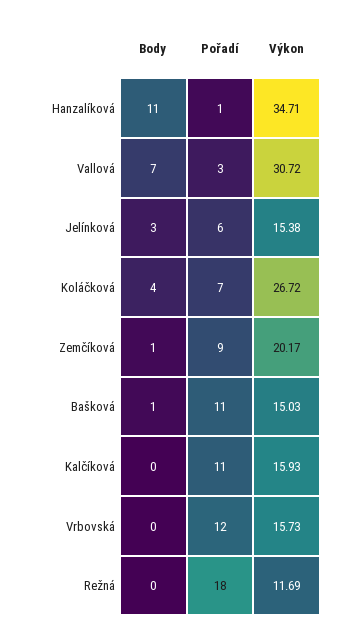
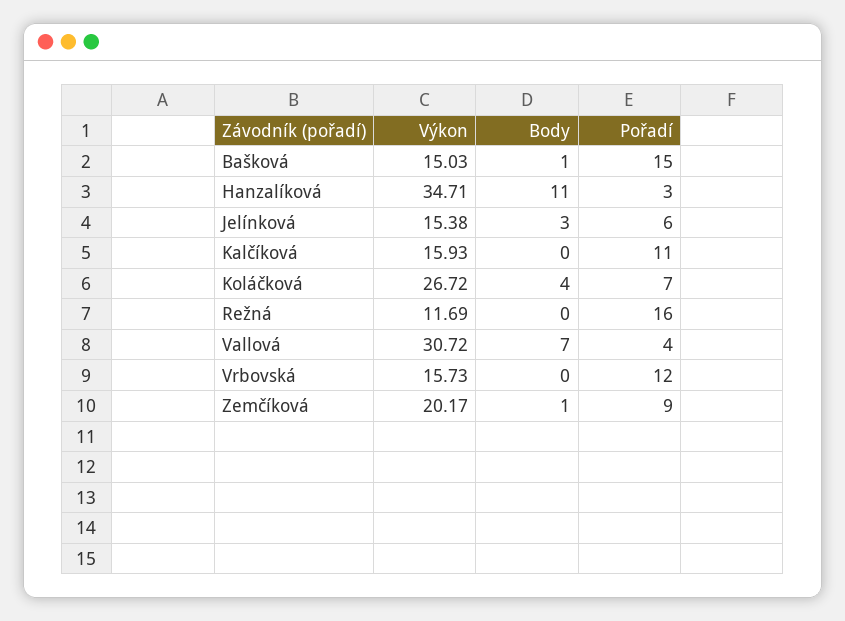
  {
    "Body": {
      "Hanzalíková": 11,
      "Vallová": 7,
      "Jelínková": 3,
      "Koláčková": 4,
      "Zemčíková": 1,
      "Bašková": 1,
      "Kalčíková": 0,
      "Vrbovská": 0,
      "Režná": 0
    },
    "Pořadí": {
-     "Hanzalíková": 1,
+     "Hanzalíková": 3,
-     "Vallová": 3,
+     "Vallová": 4,
      "Jelínková": 6,
      "Koláčková": 7,
      "Zemčíková": 9,
-     "Bašková": 11,
+     "Bašková": 15,
      "Kalčíková": 11,
      "Vrbovská": 12,
-     "Režná": 18
+     "Režná": 16
    },
    "Výkon": {
      "Hanzalíková": 34.71,
      "Vallová": 30.72,
      "Jelínková": 15.38,
      "Koláčková": 26.72,
      "Zemčíková": 20.17,
      "Bašková": 15.03,
      "Kalčíková": 15.93,
      "Vrbovská": 15.73,
      "Režná": 11.69
    }
  }

